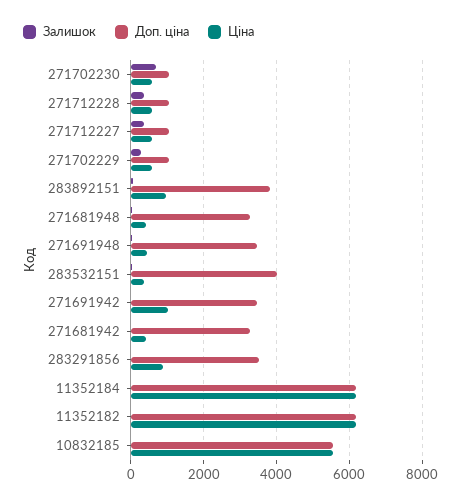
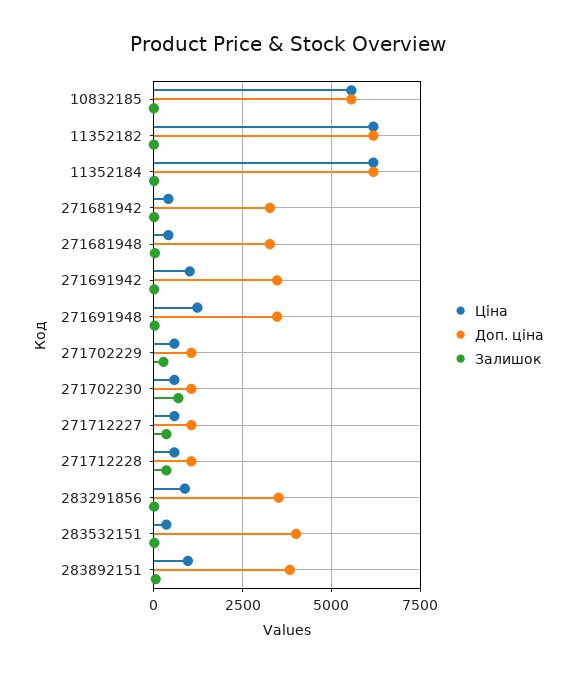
  {
    "Залишок": {
      "271702230": 600,
      "271712228": 400,
      "271712227": 400,
      "271702229": 200,
      "283892151": 0,
      "271681948": 0,
      "271691948": 0,
      "283532151": 0,
      "271691942": 0,
      "271681942": 0,
      "283291856": 0,
      "11352184": 0,
      "11352182": 0,
      "10832185": 0
    },
    "Доп. ціна": {
      "271702230": 1000,
      "271712228": 1000,
      "271712227": 1000,
      "271702229": 1000,
      "283892151": 3800,
      "271681948": 3200,
      "271691948": 3400,
      "283532151": 4000,
      "271691942": 3400,
      "271681942": 3200,
      "283291856": 3600,
      "11352184": 6200,
      "11352182": 6200,
      "10832185": 5600
    },
    "Ціна": {
      "271702230": 600,
      "271712228": 600,
      "271712227": 600,
      "271702229": 600,
      "283892151": 1000,
      "271681948": 400,
-     "271691948": 400,
+     "271691948": 1250,
      "283532151": 400,
      "271691942": 1000,
      "271681942": 400,
      "283291856": 800,
      "11352184": 6200,
      "11352182": 6200,
      "10832185": 5600
    }
  }

